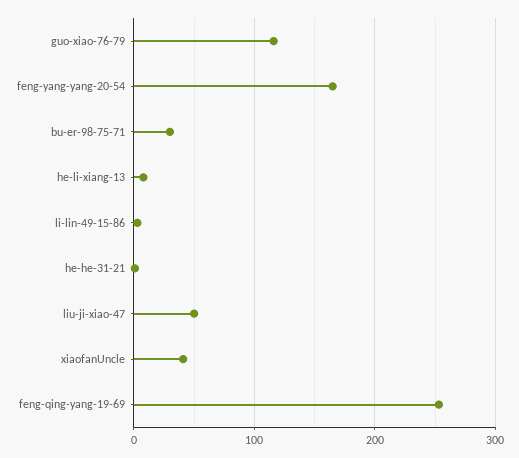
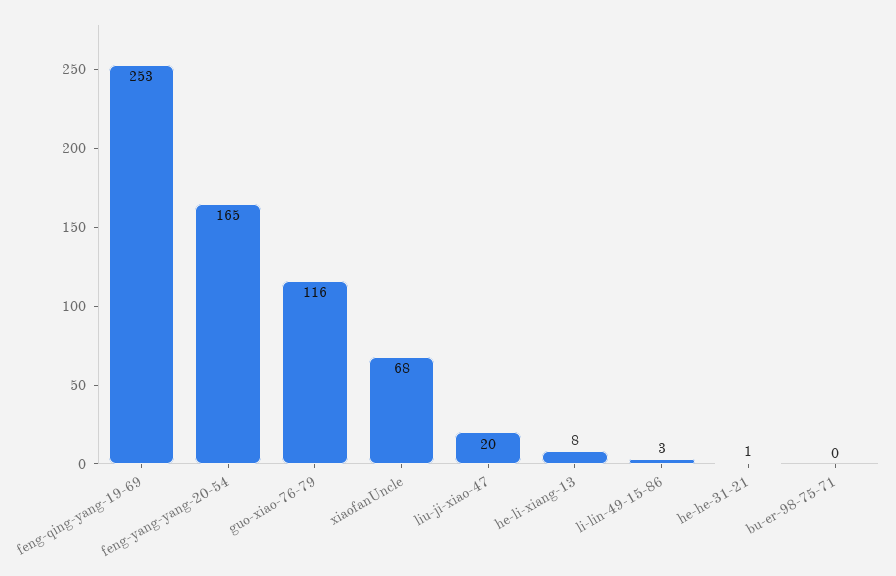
  {
    "guo-xiao-76-79": 116,
    "feng-yang-yang-20-54": 165,
-   "bu-er-98-75-71": 30,
+   "bu-er-98-75-71": 0,
    "he-li-xiang-13": 8,
    "li-lin-49-15-86": 3,
    "he-he-31-21": 1,
-   "liu-ji-xiao-47": 50,
+   "liu-ji-xiao-47": 20,
-   "xiaofanUncle": 40,
+   "xiaofanUncle": 68,
    "feng-qing-yang-19-69": 253
  }

